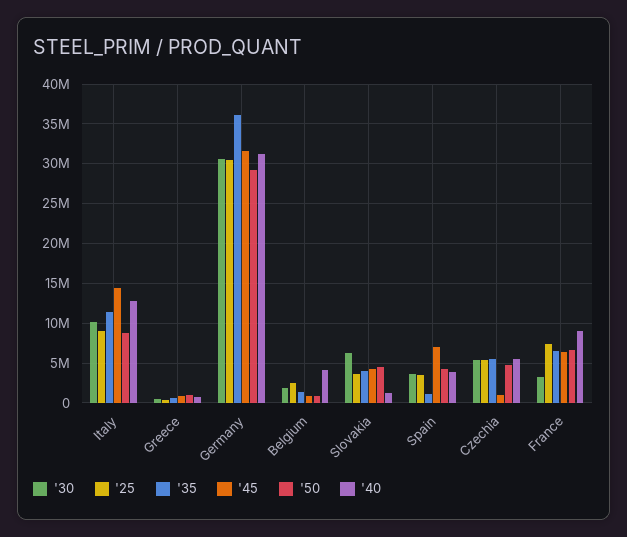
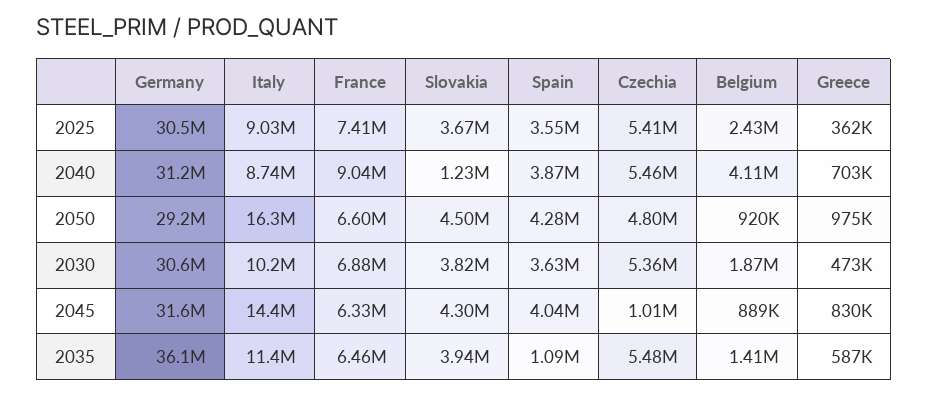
  {
    "'30": {
      "Italy": 10200000,
      "Greece": 473000,
      "Germany": 30600000,
      "Belgium": 1870000,
-     "Slovakia": 6000000,
+     "Slovakia": 3820000,
      "Spain": 3630000,
      "Czechia": 5360000,
-     "France": 3000000
+     "France": 6880000
    },
    "'25": {
      "Italy": 9030000,
      "Greece": 362000,
      "Germany": 30500000,
      "Belgium": 2430000,
      "Slovakia": 3670000,
      "Spain": 3550000,
      "Czechia": 5410000,
      "France": 7410000
    },
    "'35": {
      "Italy": 11400000,
      "Greece": 587000,
      "Germany": 36100000,
      "Belgium": 1410000,
      "Slovakia": 3940000,
      "Spain": 1090000,
      "Czechia": 5480000,
      "France": 6460000
    },
    "'45": {
      "Italy": 14400000,
      "Greece": 830000,
      "Germany": 31600000,
      "Belgium": 889000,
      "Slovakia": 4300000,
-     "Spain": 7000000,
+     "Spain": 4040000,
      "Czechia": 1010000,
      "France": 6330000
    },
    "'50": {
-     "Italy": 9000000,
+     "Italy": 16300000,
      "Greece": 975000,
      "Germany": 29200000,
      "Belgium": 920000,
      "Slovakia": 4500000,
      "Spain": 4280000,
      "Czechia": 4800000,
      "France": 6600000
    },
    "'40": {
-     "Italy": 13000000,
+     "Italy": 8740000,
      "Greece": 703000,
      "Germany": 31200000,
      "Belgium": 4110000,
      "Slovakia": 1230000,
      "Spain": 3870000,
      "Czechia": 5460000,
      "France": 9040000
    }
  }

